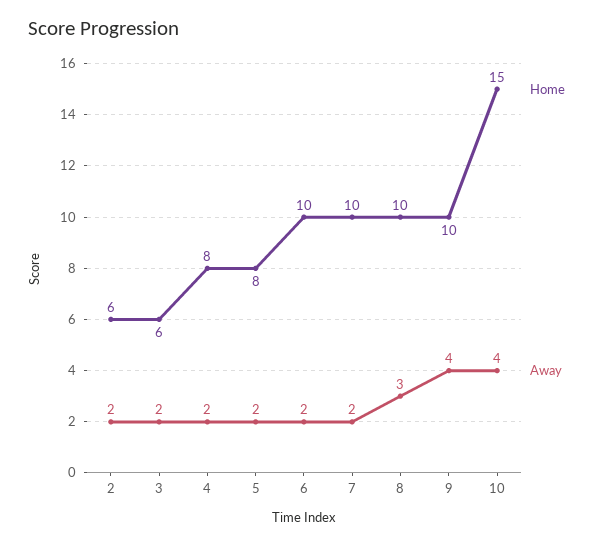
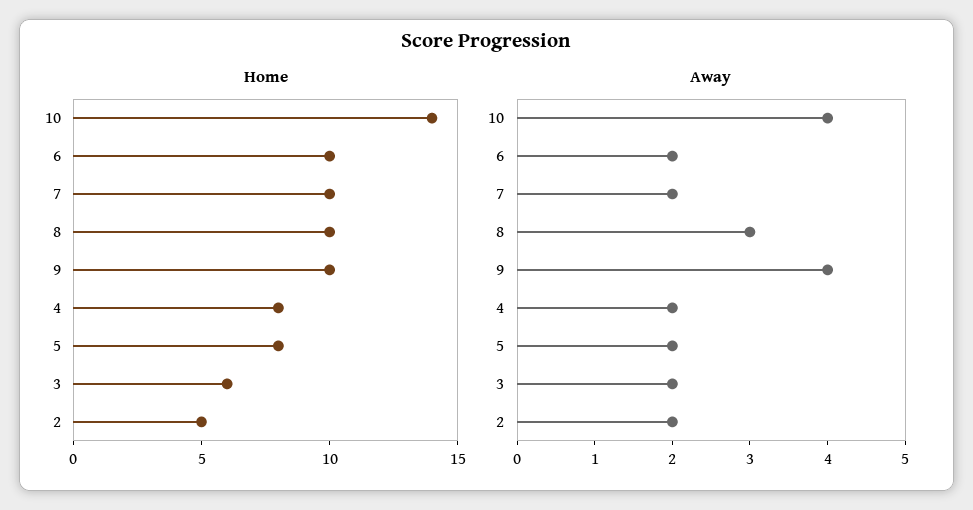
  {
    "Home": {
-     "2": 6,
+     "2": 5,
      "3": 6,
      "4": 8,
      "5": 8,
      "6": 10,
      "7": 10,
      "8": 10,
      "9": 10,
-     "10": 15
+     "10": 14
    },
    "Away": {
      "2": 2,
      "3": 2,
      "4": 2,
      "5": 2,
      "6": 2,
      "7": 2,
      "8": 3,
      "9": 4,
      "10": 4
    }
  }

